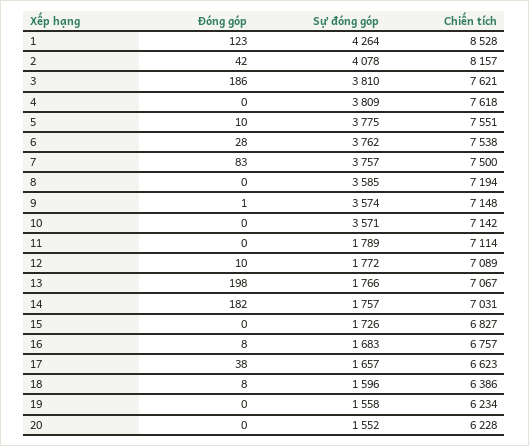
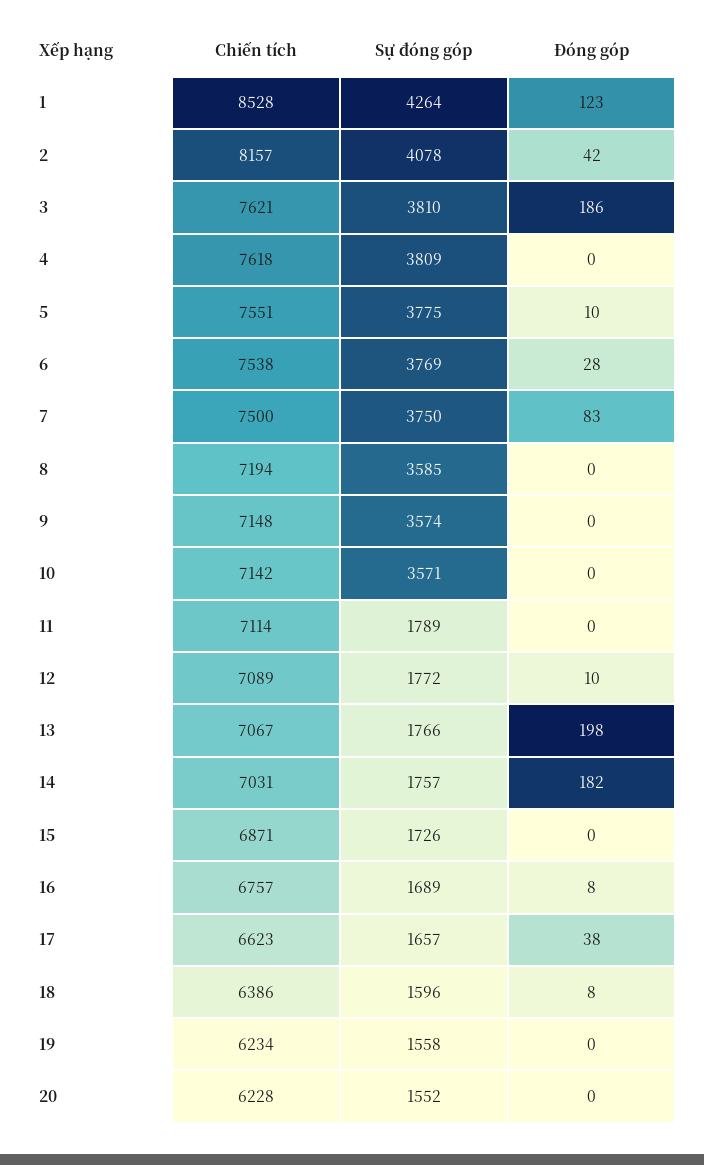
  {
    "Đóng góp": {
      "1": 123,
      "2": 42,
      "3": 186,
      "4": 0,
      "5": 10,
      "6": 28,
      "7": 83,
      "8": 0,
-     "9": 1,
+     "9": 0,
      "10": 0,
      "11": 0,
      "12": 10,
      "13": 198,
      "14": 182,
      "15": 0,
      "16": 8,
      "17": 38,
      "18": 8,
      "19": 0,
      "20": 0
    },
    "Sự đóng góp": {
      "1": 4264,
      "2": 4078,
      "3": 3810,
      "4": 3809,
      "5": 3775,
-     "6": 3762,
+     "6": 3769,
-     "7": 3757,
+     "7": 3750,
      "8": 3585,
      "9": 3574,
      "10": 3571,
      "11": 1789,
      "12": 1772,
      "13": 1766,
      "14": 1757,
      "15": 1726,
-     "16": 1683,
+     "16": 1689,
      "17": 1657,
      "18": 1596,
      "19": 1558,
      "20": 1552
    },
    "Chiến tích": {
      "1": 8528,
      "2": 8157,
      "3": 7621,
      "4": 7618,
      "5": 7551,
      "6": 7538,
      "7": 7500,
      "8": 7194,
      "9": 7148,
      "10": 7142,
      "11": 7114,
      "12": 7089,
      "13": 7067,
      "14": 7031,
-     "15": 6827,
+     "15": 6871,
      "16": 6757,
      "17": 6623,
      "18": 6386,
      "19": 6234,
      "20": 6228
    }
  }

